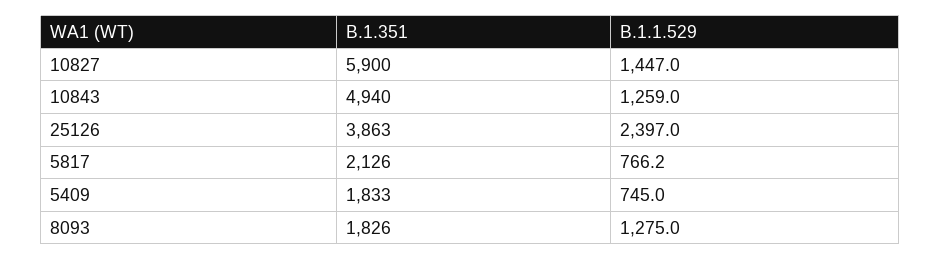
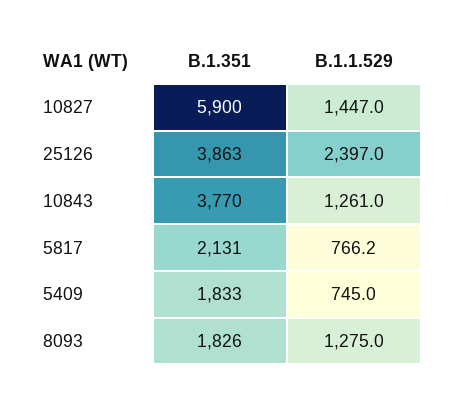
  {
    "B.1.351": {
      "10827": 5900,
-     "10843": 4940,
+     "10843": 3770,
      "25126": 3863,
-     "5817": 2126,
+     "5817": 2131,
      "5409": 1833,
      "8093": 1826
    },
    "B.1.1.529": {
      "10827": 1447,
-     "10843": 1259,
+     "10843": 1261,
      "25126": 2397,
      "5817": 766.2,
      "5409": 745,
      "8093": 1275
    }
  }

